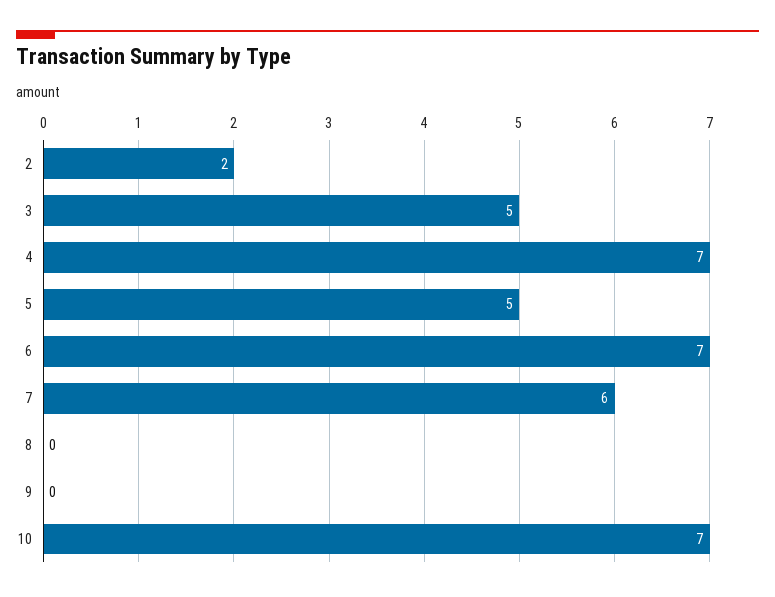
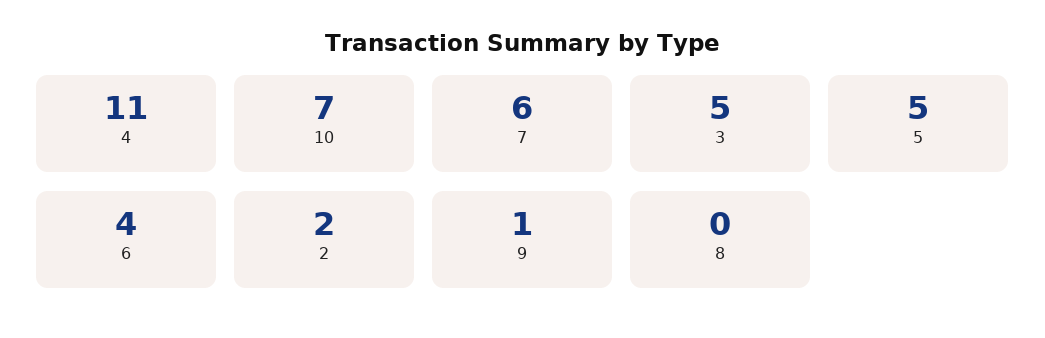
  {
    "2": 2,
    "3": 5,
-   "4": 7,
+   "4": 11,
    "5": 5,
-   "6": 7,
+   "6": 4,
    "7": 6,
    "8": 0,
-   "9": 0,
+   "9": 1,
    "10": 7
  }

